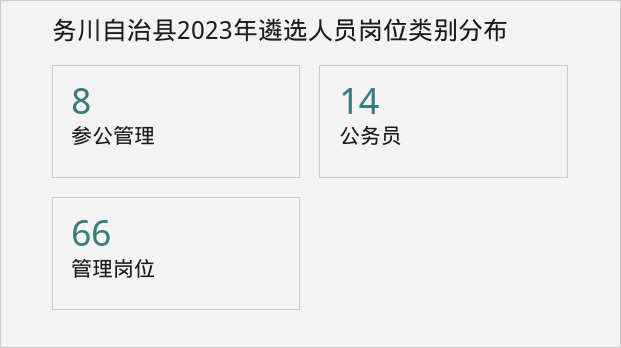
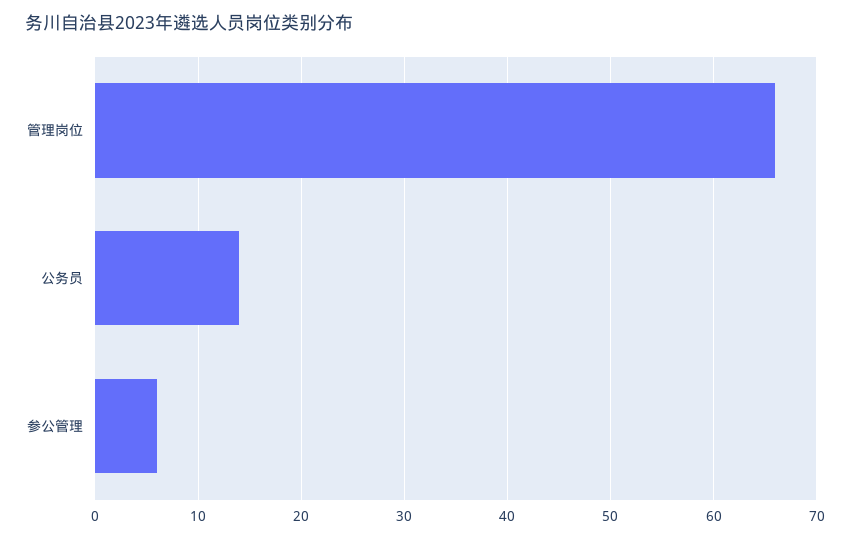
  {
-   "参公管理": 8,
+   "参公管理": 6,
    "公务员": 14,
    "管理岗位": 66
  }

